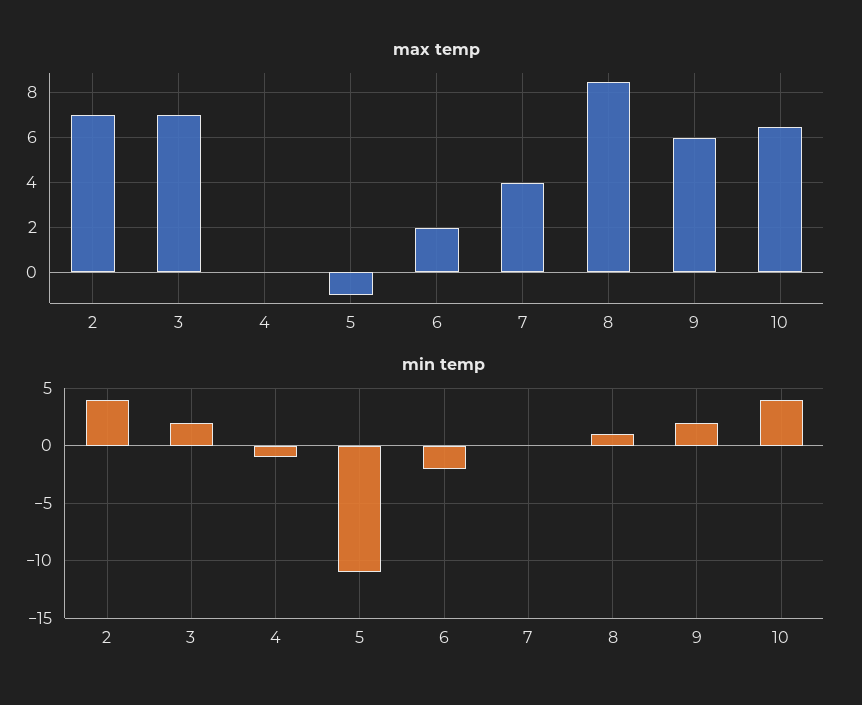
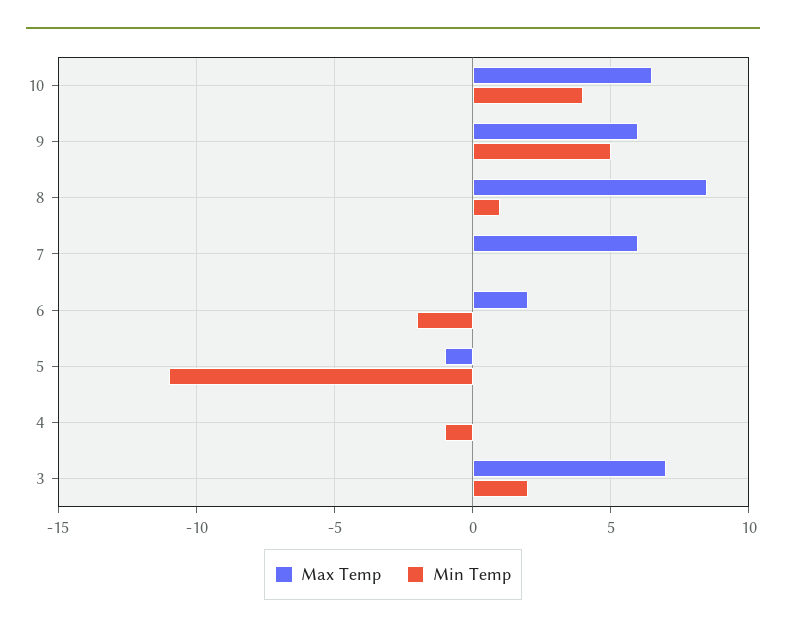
  {
    "max temp": {
-     "2": 7,
      "3": 7,
      "4": 0,
      "5": -1,
      "6": 2,
-     "7": 4,
+     "7": 6,
      "8": 8.5,
      "9": 6,
      "10": 6.5
    },
    "min temp": {
-     "2": 4,
      "3": 2,
      "4": -1,
      "5": -11,
      "6": -2,
      "7": 0,
      "8": 1,
-     "9": 2,
+     "9": 5,
      "10": 4
    }
  }

